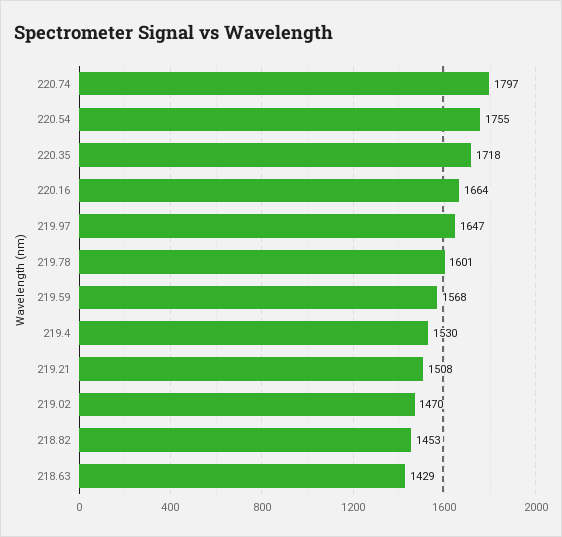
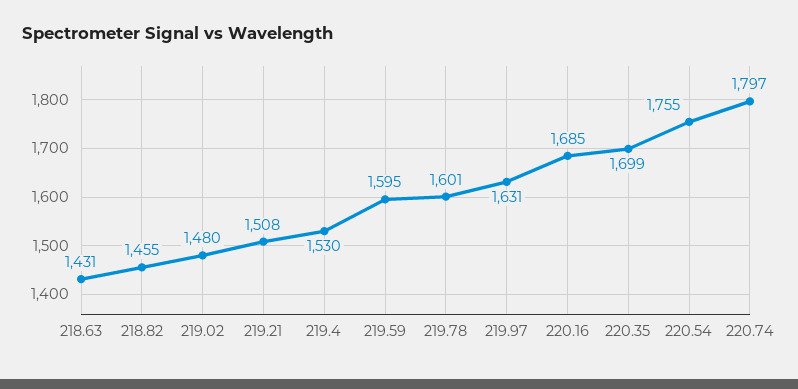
  {
    "220.74": 1797,
    "220.54": 1755,
-   "220.35": 1718,
+   "220.35": 1699,
-   "220.16": 1664,
+   "220.16": 1685,
-   "219.97": 1647,
+   "219.97": 1631,
    "219.78": 1601,
-   "219.59": 1568,
+   "219.59": 1595,
    "219.4": 1530,
    "219.21": 1508,
-   "219.02": 1470,
+   "219.02": 1480,
-   "218.82": 1453,
+   "218.82": 1455,
-   "218.63": 1429
+   "218.63": 1431
  }

